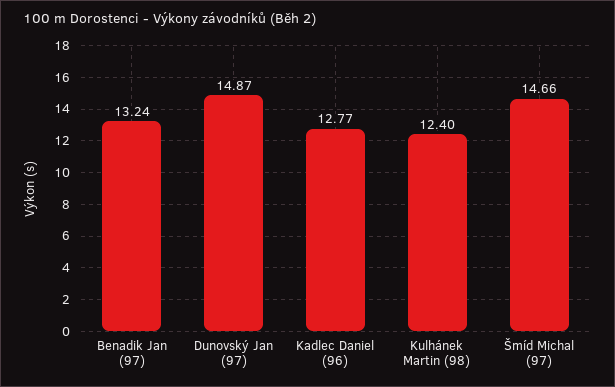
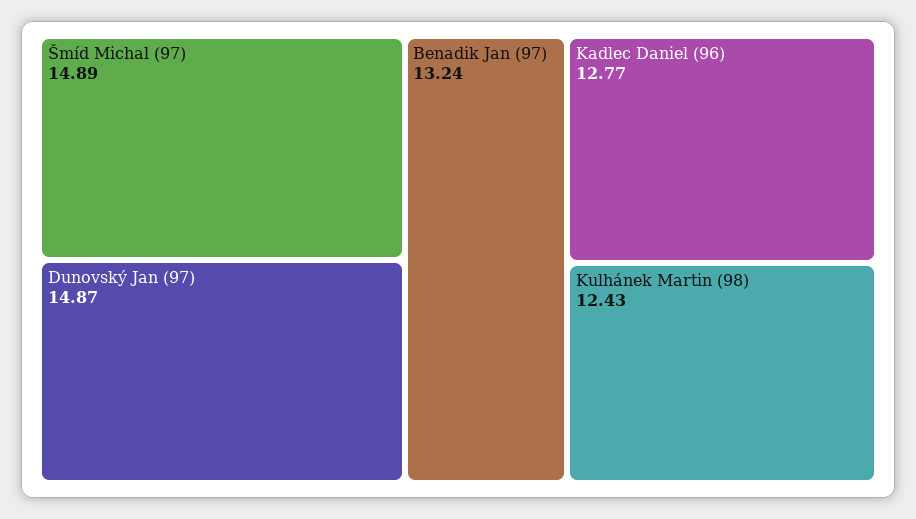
  {
    "Benadik Jan (97)": 13.24,
    "Dunovský Jan (97)": 14.87,
    "Kadlec Daniel (96)": 12.77,
-   "Kulhánek Martin (98)": 12.4,
+   "Kulhánek Martin (98)": 12.43,
-   "Šmíd Michal (97)": 14.66
+   "Šmíd Michal (97)": 14.89
  }

